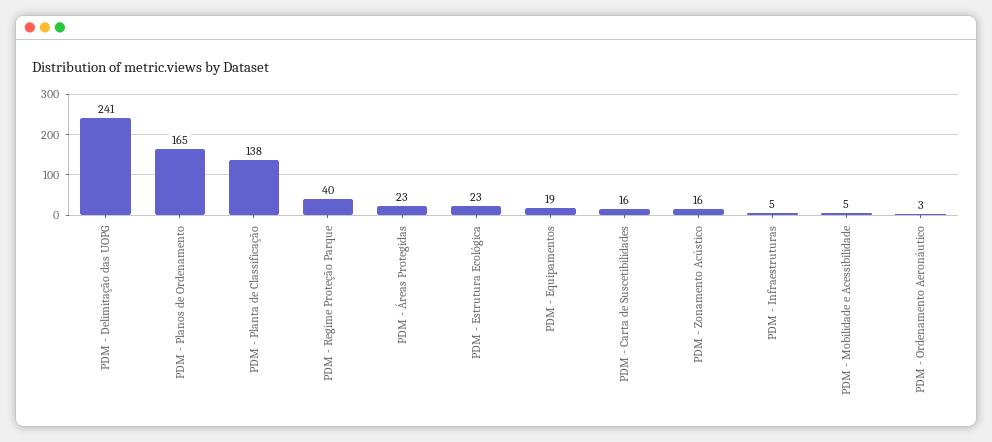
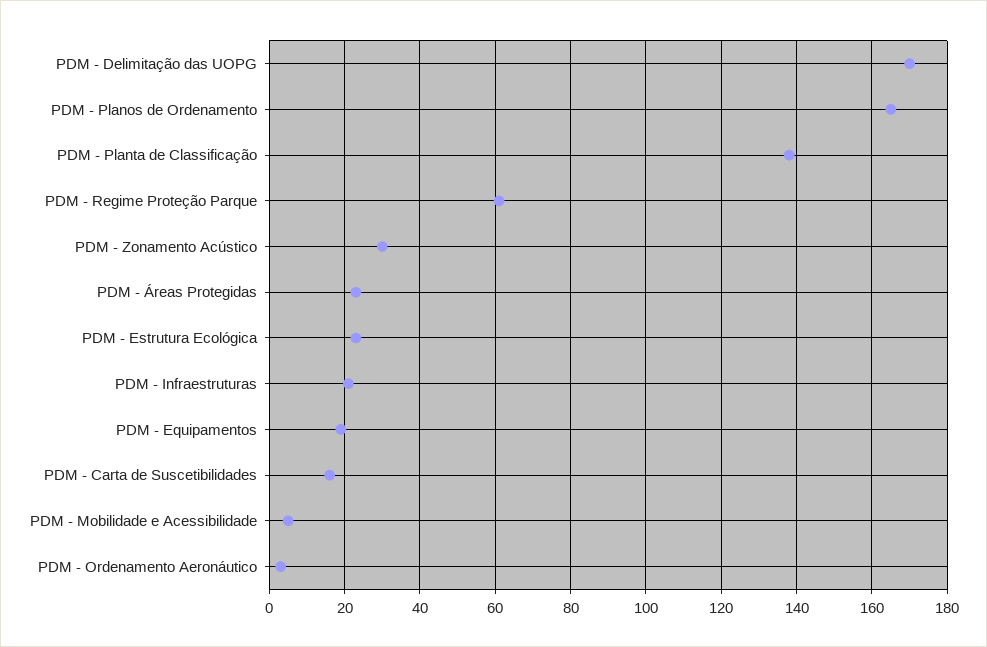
  {
-   "PDM - Delimitação das UOPG": 241,
+   "PDM - Delimitação das UOPG": 170,
    "PDM - Planos de Ordenamento": 165,
    "PDM - Planta de Classificação": 138,
-   "PDM - Regime Proteção Parque": 40,
+   "PDM - Regime Proteção Parque": 60,
    "PDM - Áreas Protegidas": 23,
    "PDM - Estrutura Ecológica": 23,
    "PDM - Equipamentos": 19,
    "PDM - Carta de Suscetibilidades": 16,
-   "PDM - Zonamento Acústico": 16,
+   "PDM - Zonamento Acústico": 30,
-   "PDM - Infraestruturas": 5,
+   "PDM - Infraestruturas": 20,
    "PDM - Mobilidade e Acessibilidade": 5,
    "PDM - Ordenamento Aeronáutico": 3
  }

